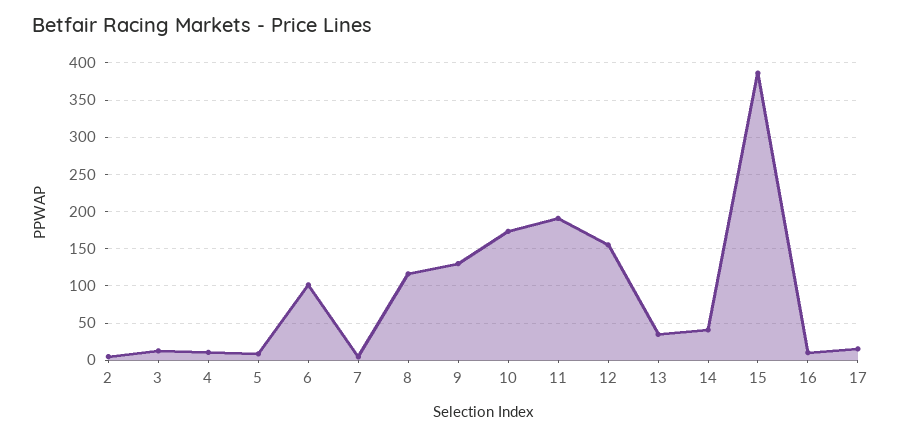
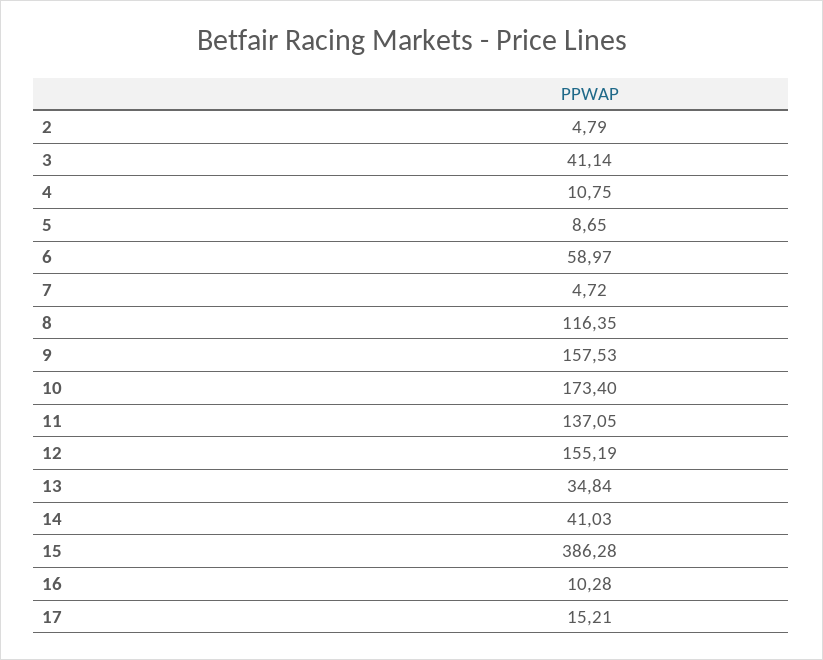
  {
    "2": 4.79,
-   "3": 10,
+   "3": 41.14,
    "4": 10.75,
    "5": 8.65,
-   "6": 100,
+   "6": 58.97,
    "7": 4.72,
    "8": 116.35,
-   "9": 130,
+   "9": 157.53,
    "10": 173.4,
-   "11": 190,
+   "11": 137.05,
    "12": 155.19,
    "13": 34.84,
    "14": 41.03,
    "15": 386.28,
    "16": 10.28,
    "17": 15.21
  }

